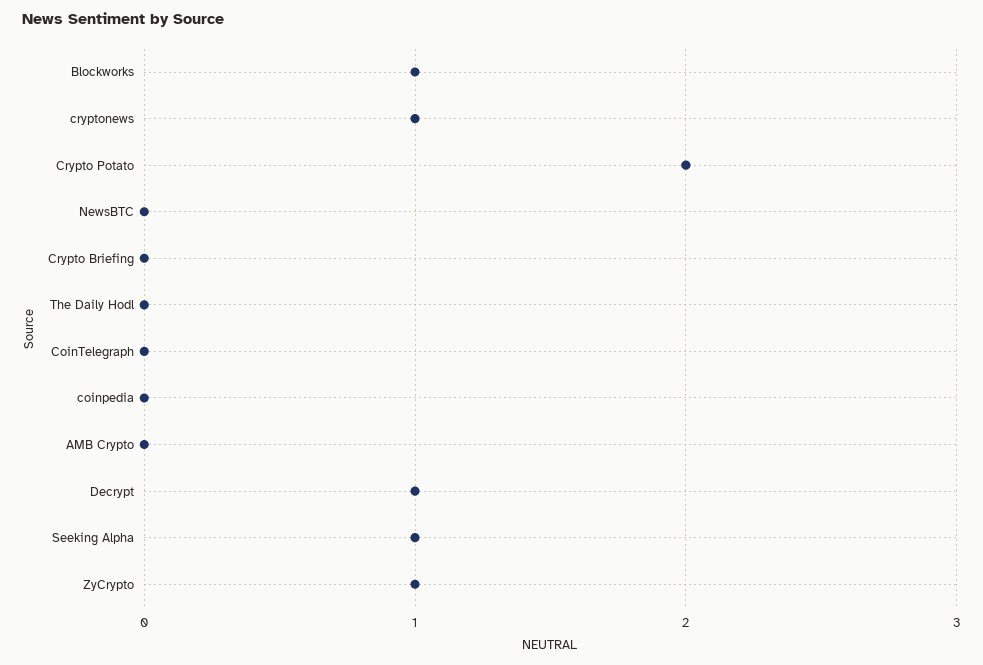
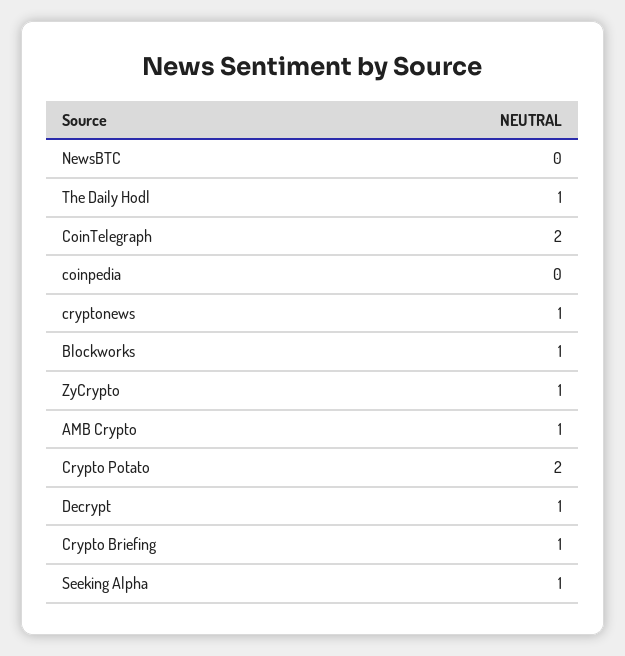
  {
    "Blockworks": 1,
    "cryptonews": 1,
    "Crypto Potato": 2,
    "NewsBTC": 0,
-   "Crypto Briefing": 0,
+   "Crypto Briefing": 1,
-   "The Daily Hodl": 0,
+   "The Daily Hodl": 1,
-   "CoinTelegraph": 0,
+   "CoinTelegraph": 2,
    "coinpedia": 0,
-   "AMB Crypto": 0,
+   "AMB Crypto": 1,
    "Decrypt": 1,
    "Seeking Alpha": 1,
    "ZyCrypto": 1
  }

